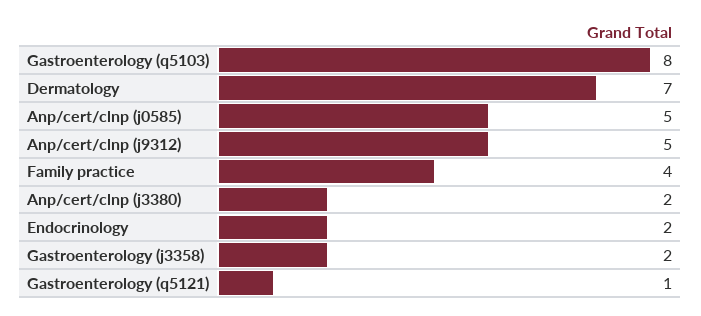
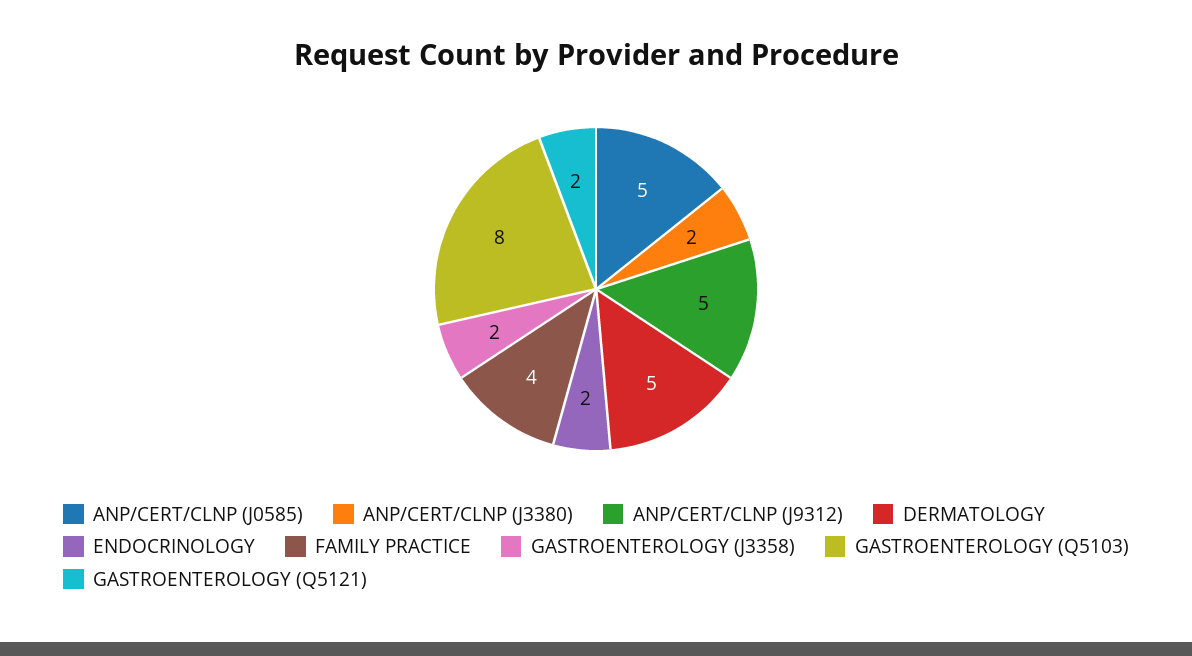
  {
    "Gastroenterology (q5103)": 8,
-   "Dermatology": 7,
+   "Dermatology": 5,
    "Anp/cert/clnp (j0585)": 5,
    "Anp/cert/clnp (j9312)": 5,
    "Family practice": 4,
    "Anp/cert/clnp (j3380)": 2,
    "Endocrinology": 2,
    "Gastroenterology (j3358)": 2,
-   "Gastroenterology (q5121)": 1
+   "Gastroenterology (q5121)": 2
  }

